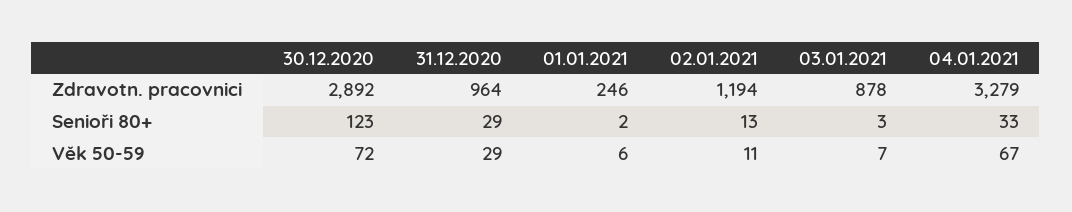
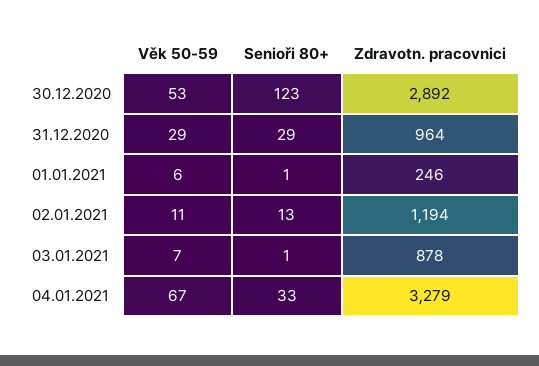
  {
    "30.12.2020": {
      "Zdravotn. pracovnici": 2892,
      "Senioři 80+": 123,
-     "Věk 50-59": 72
+     "Věk 50-59": 53
    },
    "31.12.2020": {
      "Zdravotn. pracovnici": 964,
      "Senioři 80+": 29,
      "Věk 50-59": 29
    },
    "01.01.2021": {
      "Zdravotn. pracovnici": 246,
-     "Senioři 80+": 2,
+     "Senioři 80+": 1,
      "Věk 50-59": 6
    },
    "02.01.2021": {
      "Zdravotn. pracovnici": 1194,
      "Senioři 80+": 13,
      "Věk 50-59": 11
    },
    "03.01.2021": {
      "Zdravotn. pracovnici": 878,
-     "Senioři 80+": 3,
+     "Senioři 80+": 1,
      "Věk 50-59": 7
    },
    "04.01.2021": {
      "Zdravotn. pracovnici": 3279,
      "Senioři 80+": 33,
      "Věk 50-59": 67
    }
  }

